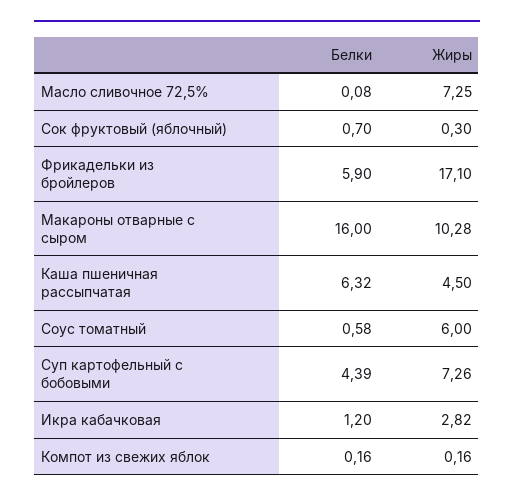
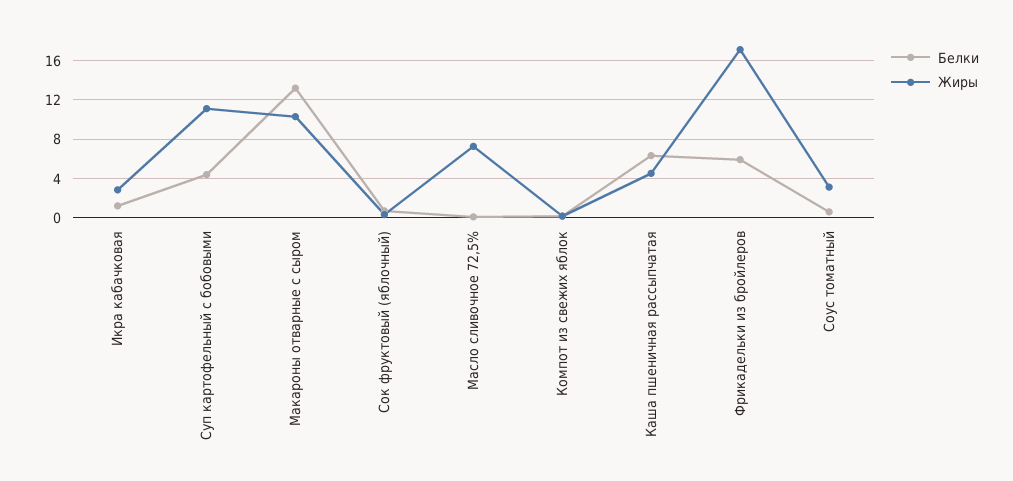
  {
    "Белки": {
      "Масло сливочное 72,5%": 0.08,
      "Сок фруктовый (яблочный)": 0.7,
      "Фрикадельки из бройлеров": 5.9,
-     "Макароны отварные с сыром": 16,
+     "Макароны отварные с сыром": 13,
      "Каша пшеничная рассыпчатая": 6.32,
      "Соус томатный": 0.58,
      "Суп картофельный с бобовыми": 4.39,
      "Икра кабачковая": 1.2,
      "Компот из свежих яблок": 0.16
    },
    "Жиры": {
      "Масло сливочное 72,5%": 7.25,
      "Сок фруктовый (яблочный)": 0.3,
      "Фрикадельки из бройлеров": 17.1,
      "Макароны отварные с сыром": 10.28,
      "Каша пшеничная рассыпчатая": 4.5,
-     "Соус томатный": 6,
+     "Соус томатный": 3,
-     "Суп картофельный с бобовыми": 7.26,
+     "Суп картофельный с бобовыми": 11,
      "Икра кабачковая": 2.82,
      "Компот из свежих яблок": 0.16
    }
  }

